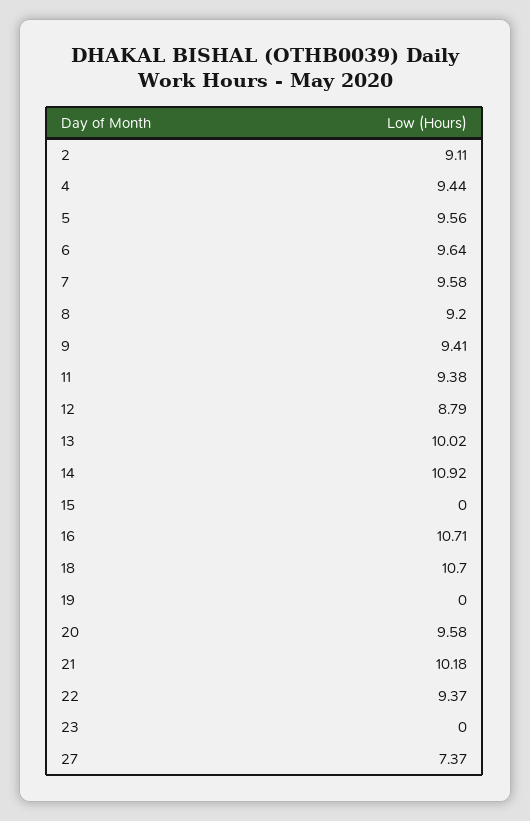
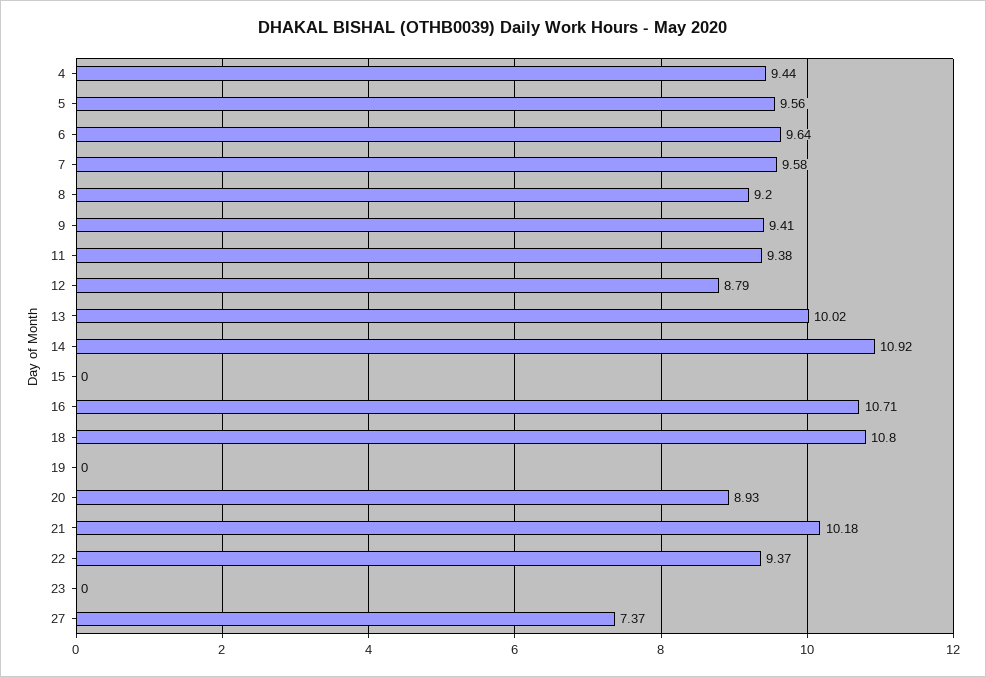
  {
-   "2": 9.11,
    "4": 9.44,
    "5": 9.56,
    "6": 9.64,
    "7": 9.58,
    "8": 9.2,
    "9": 9.41,
    "11": 9.38,
    "12": 8.79,
    "13": 10.02,
    "14": 10.92,
    "15": 0,
    "16": 10.71,
-   "18": 10.7,
+   "18": 10.8,
    "19": 0,
-   "20": 9.58,
+   "20": 8.93,
    "21": 10.18,
    "22": 9.37,
    "23": 0,
    "27": 7.37
  }

